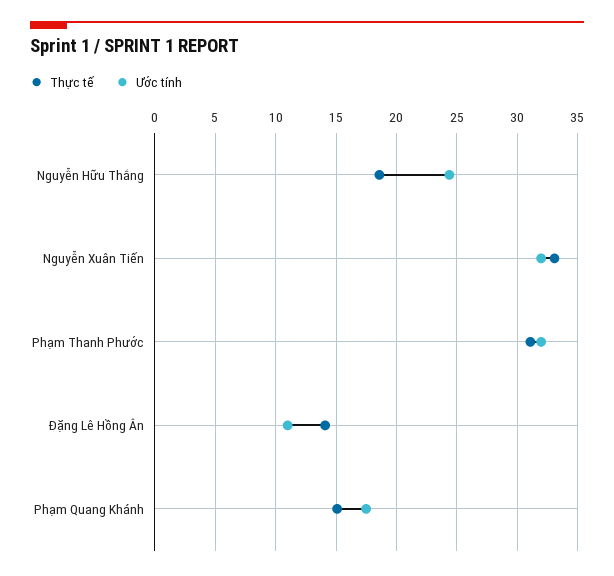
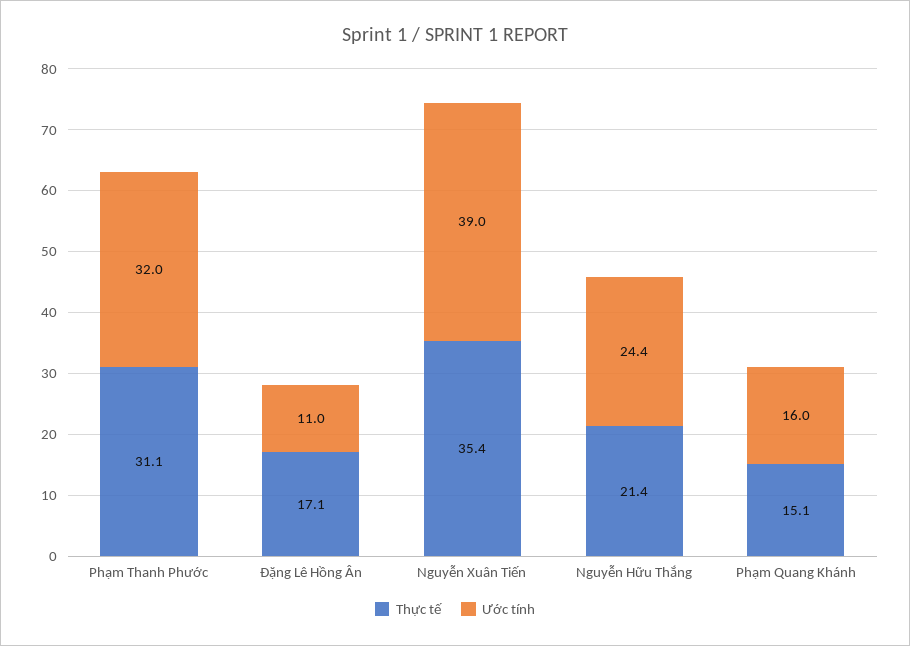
  {
    "Thực tế": {
-     "Nguyễn Hữu Thắng": 18.5,
+     "Nguyễn Hữu Thắng": 21.4,
-     "Nguyễn Xuân Tiến": 33,
+     "Nguyễn Xuân Tiến": 35.4,
      "Phạm Thanh Phước": 31.1,
-     "Đặng Lê Hồng Ân": 14,
+     "Đặng Lê Hồng Ân": 17.1,
      "Phạm Quang Khánh": 15.1
    },
    "Ước tính": {
      "Nguyễn Hữu Thắng": 24.4,
-     "Nguyễn Xuân Tiến": 32,
+     "Nguyễn Xuân Tiến": 39,
      "Phạm Thanh Phước": 32,
      "Đặng Lê Hồng Ân": 11,
-     "Phạm Quang Khánh": 17.5
+     "Phạm Quang Khánh": 16
    }
  }

